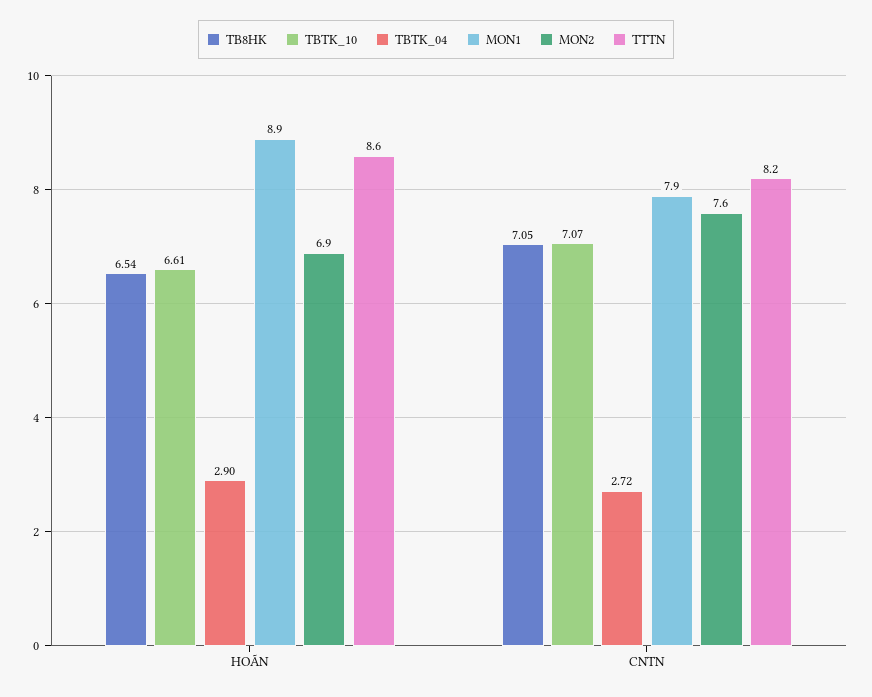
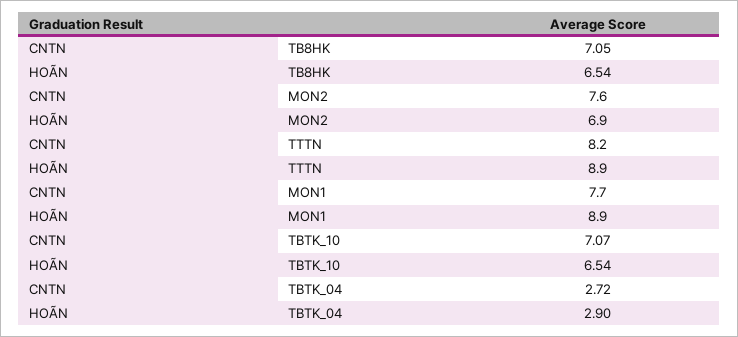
  {
    "TB8HK": {
      "HOÃN": 6.54,
      "CNTN": 7.05
    },
    "TBTK_10": {
-     "HOÃN": 6.61,
+     "HOÃN": 6.54,
      "CNTN": 7.07
    },
    "TBTK_04": {
      "HOÃN": 2.9,
      "CNTN": 2.72
    },
    "MON1": {
      "HOÃN": 8.9,
-     "CNTN": 7.9
+     "CNTN": 7.7
    },
    "MON2": {
      "HOÃN": 6.9,
      "CNTN": 7.6
    },
    "TTTN": {
-     "HOÃN": 8.6,
+     "HOÃN": 8.9,
      "CNTN": 8.2
    }
  }

